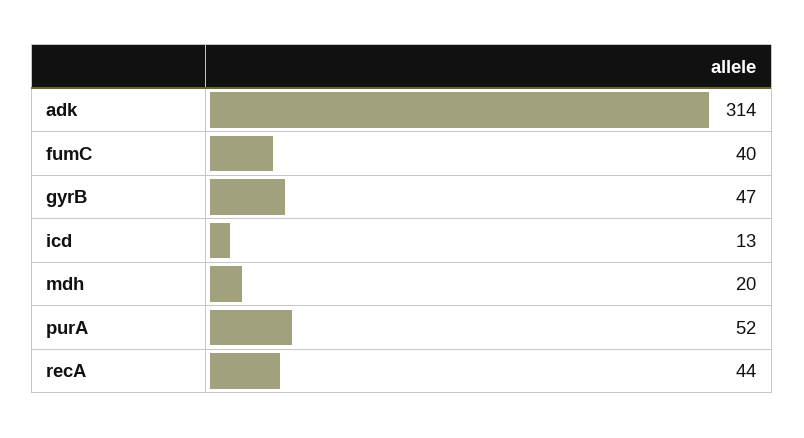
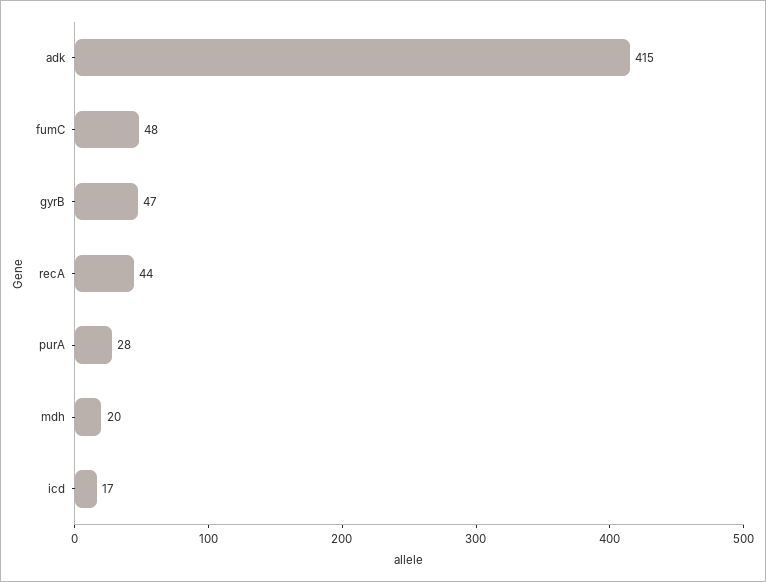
  {
-   "adk": 314,
+   "adk": 415,
-   "fumC": 40,
+   "fumC": 48,
    "gyrB": 47,
-   "icd": 13,
+   "icd": 17,
    "mdh": 20,
-   "purA": 52,
+   "purA": 28,
    "recA": 44
  }

